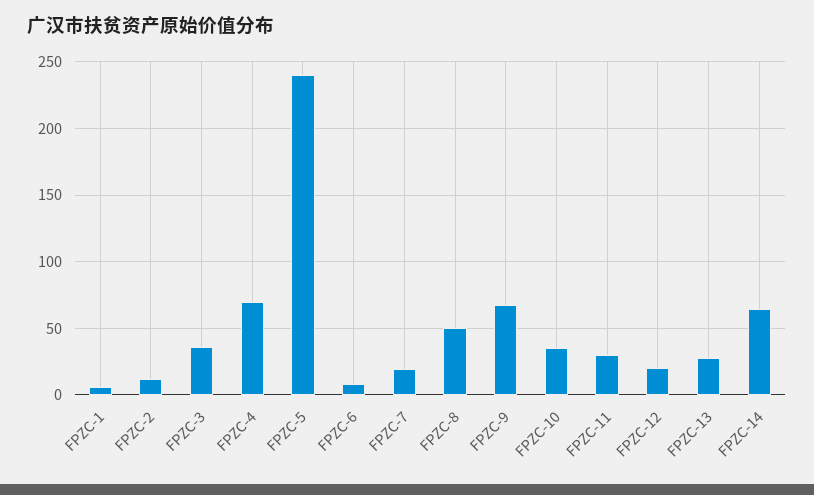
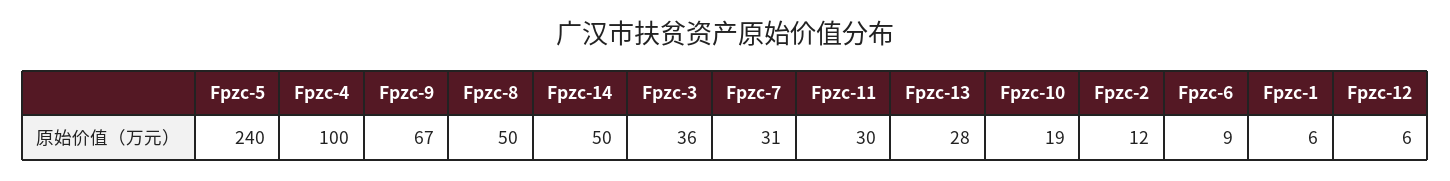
  {
    "FPZC-1": 6,
    "FPZC-2": 12,
    "FPZC-3": 36,
-   "FPZC-4": 70,
+   "FPZC-4": 100,
    "FPZC-5": 240,
    "FPZC-6": 9,
-   "FPZC-7": 20,
+   "FPZC-7": 31,
    "FPZC-8": 50,
    "FPZC-9": 67,
-   "FPZC-10": 35,
+   "FPZC-10": 19,
    "FPZC-11": 30,
-   "FPZC-12": 20,
+   "FPZC-12": 6,
    "FPZC-13": 28,
-   "FPZC-14": 65
+   "FPZC-14": 50
  }

